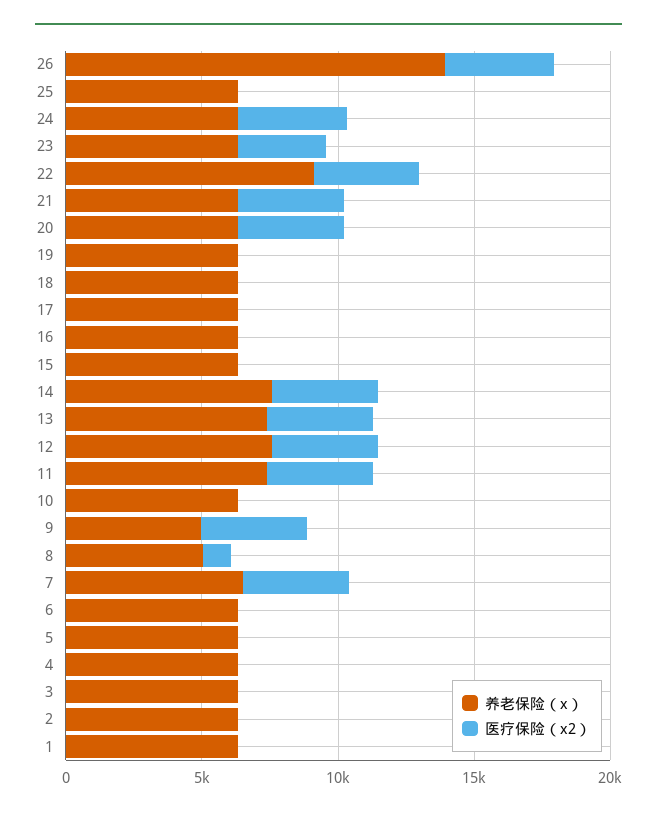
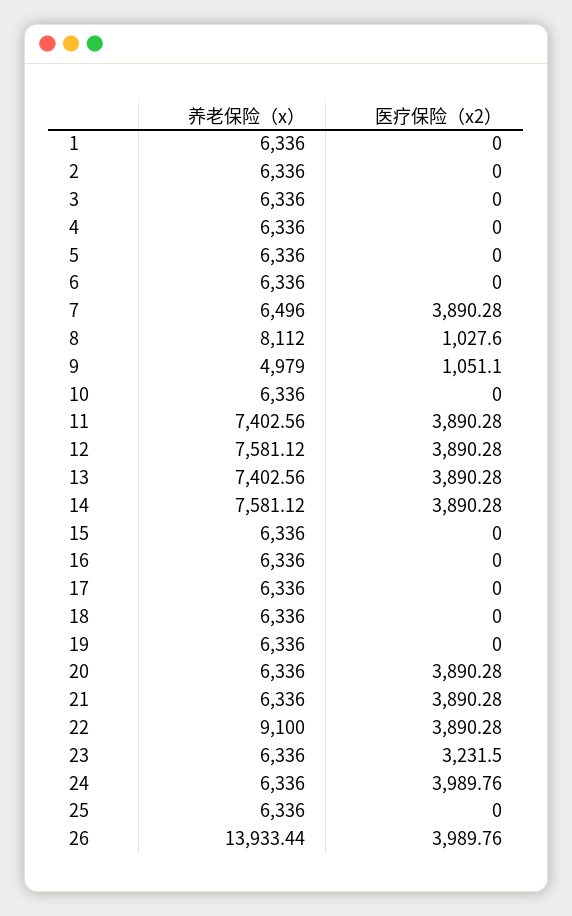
  {
    "养老保险（x）": {
      "26": 13933.44,
      "25": 6336,
      "24": 6336,
      "23": 6336,
      "22": 9100,
      "21": 6336,
      "20": 6336,
      "19": 6336,
      "18": 6336,
      "17": 6336,
      "16": 6336,
      "15": 6336,
      "14": 7581.12,
      "13": 7402.56,
      "12": 7581.12,
      "11": 7402.56,
      "10": 6336,
      "9": 4979,
-     "8": 5000,
+     "8": 8112,
      "7": 6496,
      "6": 6336,
      "5": 6336,
      "4": 6336,
      "3": 6336,
      "2": 6336,
      "1": 6336
    },
    "医疗保险（x2）": {
      "26": 3989.76,
      "25": 0,
      "24": 3989.76,
      "23": 3231.5,
      "22": 3890.28,
      "21": 3890.28,
      "20": 3890.28,
      "19": 0,
      "18": 0,
      "17": 0,
      "16": 0,
      "15": 0,
      "14": 3890.28,
      "13": 3890.28,
      "12": 3890.28,
      "11": 3890.28,
      "10": 0,
-     "9": 4000,
+     "9": 1051.1,
      "8": 1027.6,
      "7": 3890.28,
      "6": 0,
      "5": 0,
      "4": 0,
      "3": 0,
      "2": 0,
      "1": 0
    }
  }

